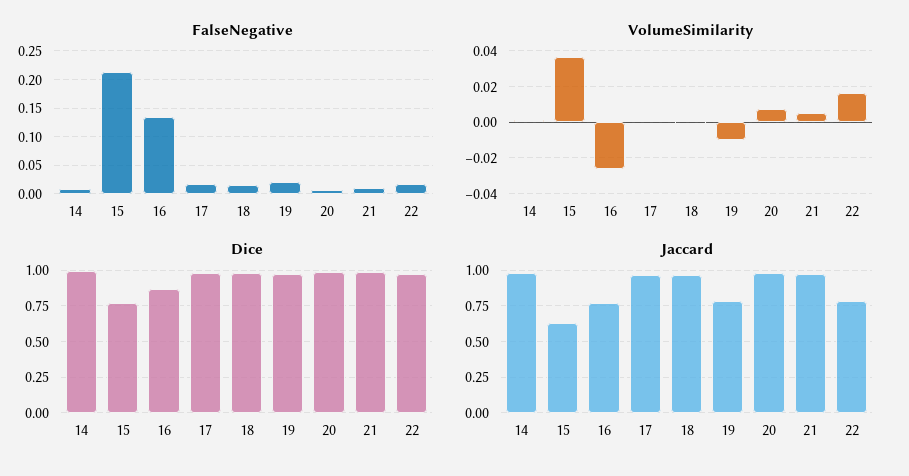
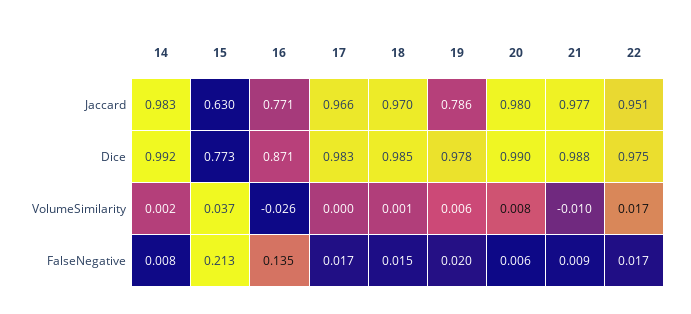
  {
    "FalseNegative": {
      "14": 0.008,
      "15": 0.213,
      "16": 0.135,
      "17": 0.017,
      "18": 0.015,
      "19": 0.02,
      "20": 0.006,
      "21": 0.009,
      "22": 0.017
    },
    "VolumeSimilarity": {
      "14": 0.002,
      "15": 0.037,
      "16": -0.026,
      "17": 0,
      "18": 0.001,
-     "19": -0.01,
+     "19": 0.006,
      "20": 0.008,
-     "21": 0.005,
+     "21": -0.01,
      "22": 0.017
    },
    "Dice": {
      "14": 0.992,
      "15": 0.773,
      "16": 0.871,
      "17": 0.983,
      "18": 0.985,
      "19": 0.978,
      "20": 0.99,
      "21": 0.988,
      "22": 0.975
    },
    "Jaccard": {
      "14": 0.983,
      "15": 0.63,
      "16": 0.771,
      "17": 0.966,
      "18": 0.97,
      "19": 0.786,
      "20": 0.98,
      "21": 0.977,
-     "22": 0.8
+     "22": 0.951
    }
  }

